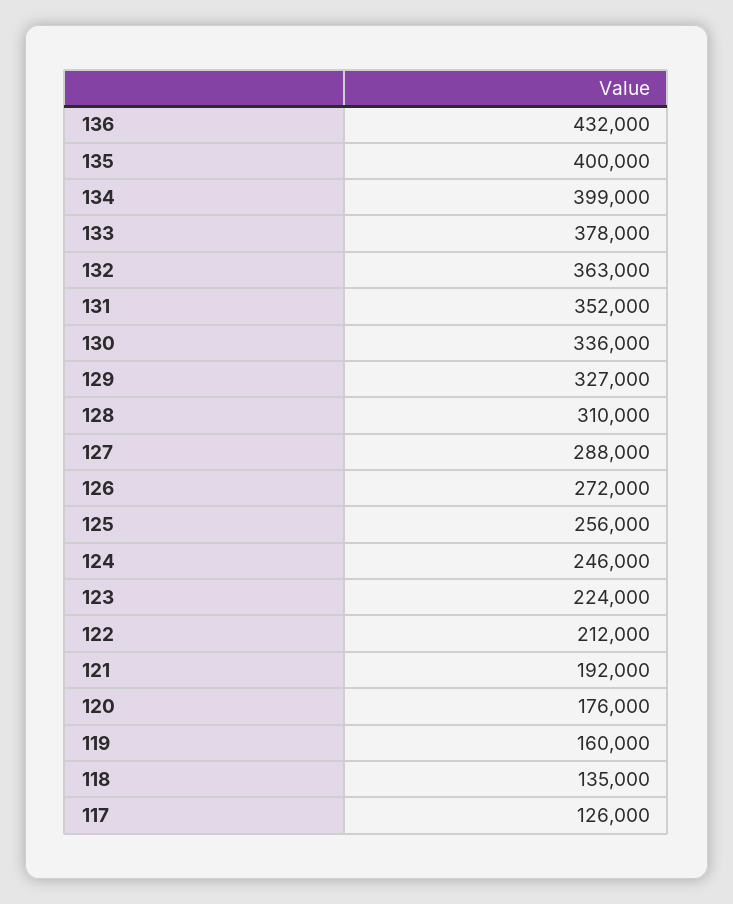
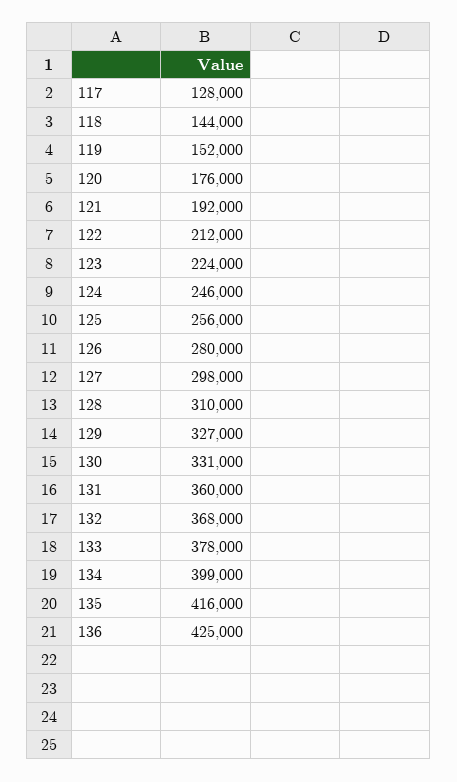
  {
-   "136": 432000,
+   "136": 425000,
-   "135": 400000,
+   "135": 416000,
    "134": 399000,
    "133": 378000,
-   "132": 363000,
+   "132": 368000,
-   "131": 352000,
+   "131": 360000,
-   "130": 336000,
+   "130": 331000,
    "129": 327000,
    "128": 310000,
-   "127": 288000,
+   "127": 298000,
-   "126": 272000,
+   "126": 280000,
    "125": 256000,
    "124": 246000,
    "123": 224000,
    "122": 212000,
    "121": 192000,
    "120": 176000,
-   "119": 160000,
+   "119": 152000,
-   "118": 135000,
+   "118": 144000,
-   "117": 126000
+   "117": 128000
  }

